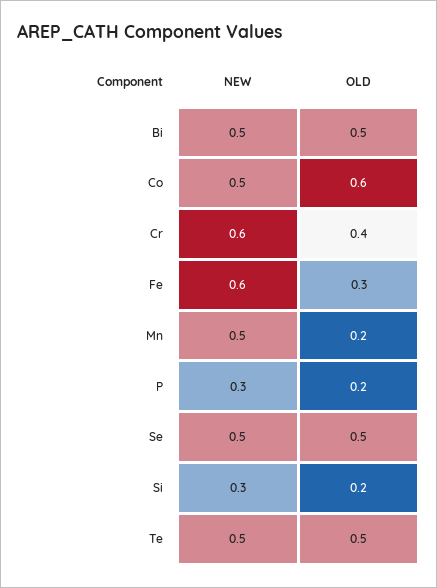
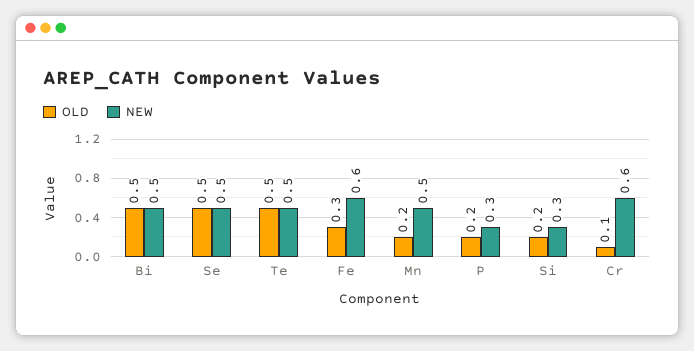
  {
    "NEW": {
      "Bi": 0.5,
-     "Co": 0.5,
      "Cr": 0.6,
      "Fe": 0.6,
      "Mn": 0.5,
      "P": 0.3,
      "Se": 0.5,
      "Si": 0.3,
      "Te": 0.5
    },
    "OLD": {
      "Bi": 0.5,
-     "Co": 0.6,
-     "Cr": 0.4,
+     "Cr": 0.1,
      "Fe": 0.3,
      "Mn": 0.2,
      "P": 0.2,
      "Se": 0.5,
      "Si": 0.2,
      "Te": 0.5
    }
  }

